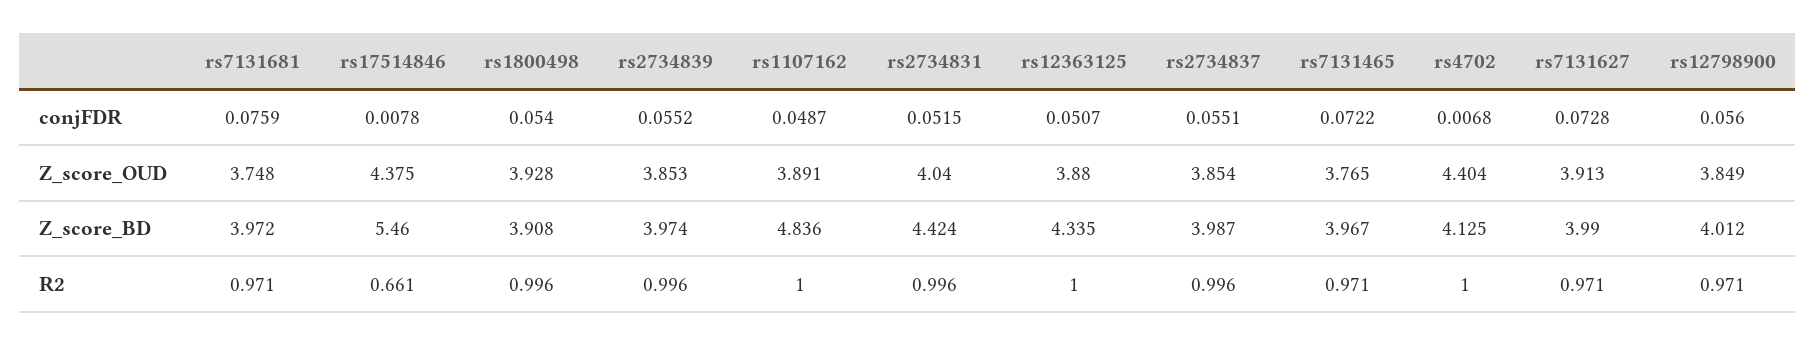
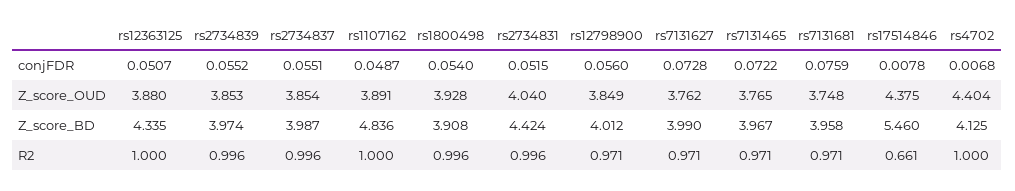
  {
    "rs7131681": {
      "conjFDR": 0.0759,
      "Z_score_OUD": 3.748,
-     "Z_score_BD": 3.972,
+     "Z_score_BD": 3.958,
      "R2": 0.971
    },
    "rs17514846": {
      "conjFDR": 0.0078,
      "Z_score_OUD": 4.375,
      "Z_score_BD": 5.46,
      "R2": 0.661
    },
    "rs1800498": {
      "conjFDR": 0.054,
      "Z_score_OUD": 3.928,
      "Z_score_BD": 3.908,
      "R2": 0.996
    },
    "rs2734839": {
      "conjFDR": 0.0552,
      "Z_score_OUD": 3.853,
      "Z_score_BD": 3.974,
      "R2": 0.996
    },
    "rs1107162": {
      "conjFDR": 0.0487,
      "Z_score_OUD": 3.891,
      "Z_score_BD": 4.836,
      "R2": 1
    },
    "rs2734831": {
      "conjFDR": 0.0515,
      "Z_score_OUD": 4.04,
      "Z_score_BD": 4.424,
      "R2": 0.996
    },
    "rs12363125": {
      "conjFDR": 0.0507,
      "Z_score_OUD": 3.88,
      "Z_score_BD": 4.335,
      "R2": 1
    },
    "rs2734837": {
      "conjFDR": 0.0551,
      "Z_score_OUD": 3.854,
      "Z_score_BD": 3.987,
      "R2": 0.996
    },
    "rs7131465": {
      "conjFDR": 0.0722,
      "Z_score_OUD": 3.765,
      "Z_score_BD": 3.967,
      "R2": 0.971
    },
    "rs4702": {
      "conjFDR": 0.0068,
      "Z_score_OUD": 4.404,
      "Z_score_BD": 4.125,
      "R2": 1
    },
    "rs7131627": {
      "conjFDR": 0.0728,
-     "Z_score_OUD": 3.913,
+     "Z_score_OUD": 3.762,
      "Z_score_BD": 3.99,
      "R2": 0.971
    },
    "rs12798900": {
      "conjFDR": 0.056,
      "Z_score_OUD": 3.849,
      "Z_score_BD": 4.012,
      "R2": 0.971
    }
  }

